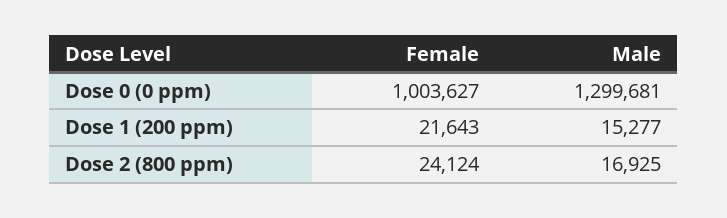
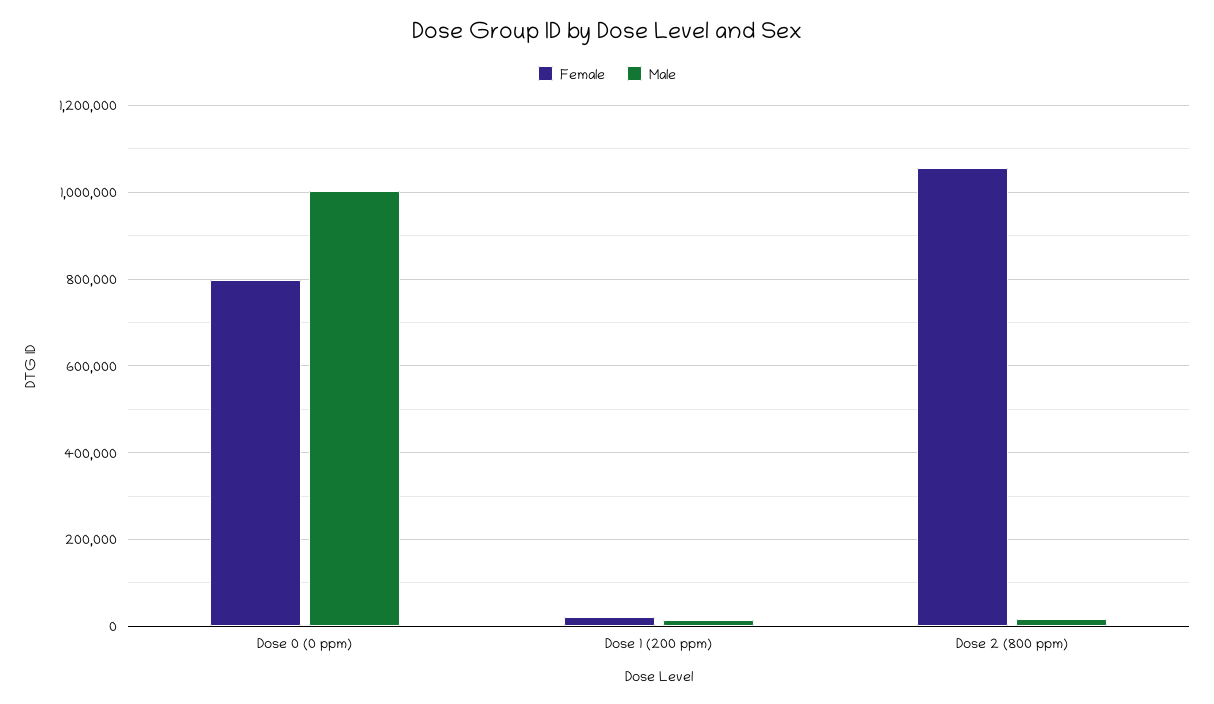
  {
    "Female": {
-     "Dose 0 (0 ppm)": 1003627,
+     "Dose 0 (0 ppm)": 800000,
      "Dose 1 (200 ppm)": 21643,
-     "Dose 2 (800 ppm)": 24124
+     "Dose 2 (800 ppm)": 1060000
    },
    "Male": {
-     "Dose 0 (0 ppm)": 1299681,
+     "Dose 0 (0 ppm)": 1000000,
      "Dose 1 (200 ppm)": 15277,
      "Dose 2 (800 ppm)": 16925
    }
  }

